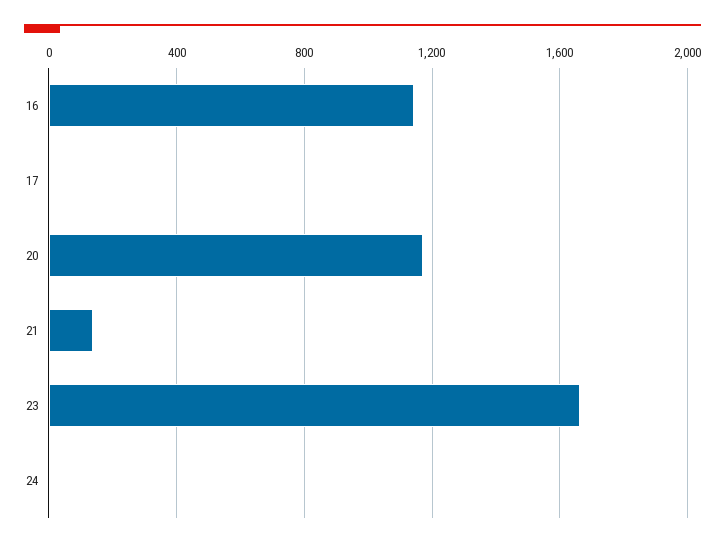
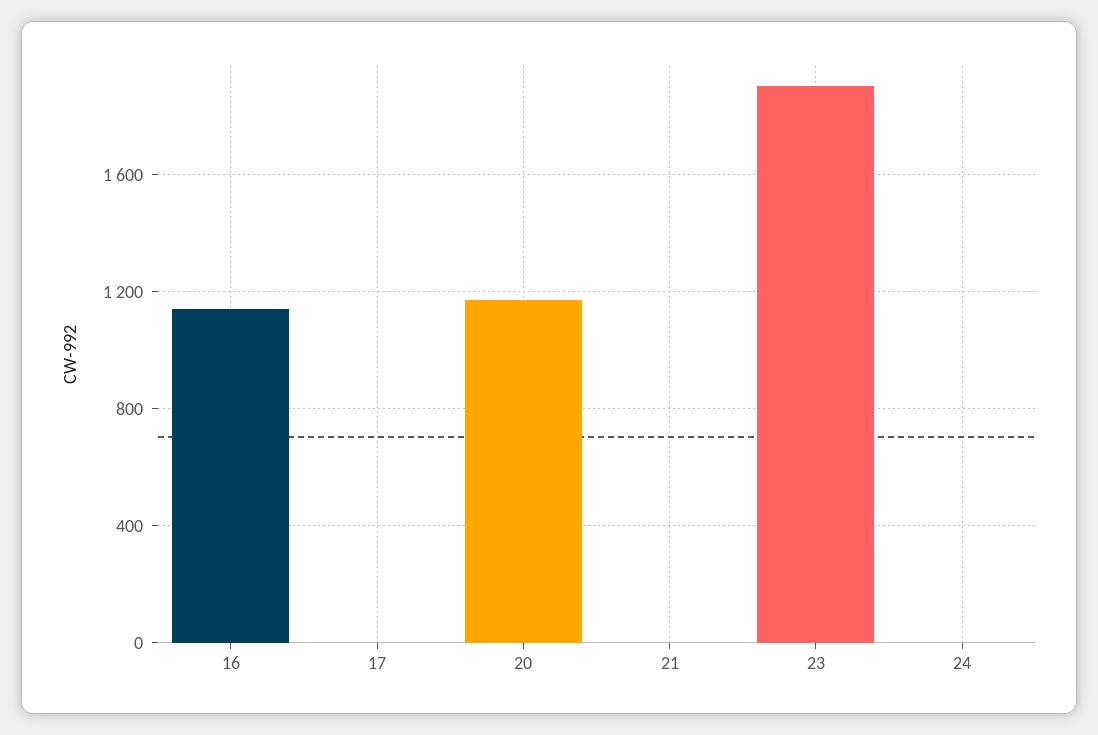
  {
    "16": 1150,
    "17": 0,
    "20": 1150,
-   "21": 150,
+   "21": 0,
-   "23": 1650,
+   "23": 1900,
    "24": 0
  }

